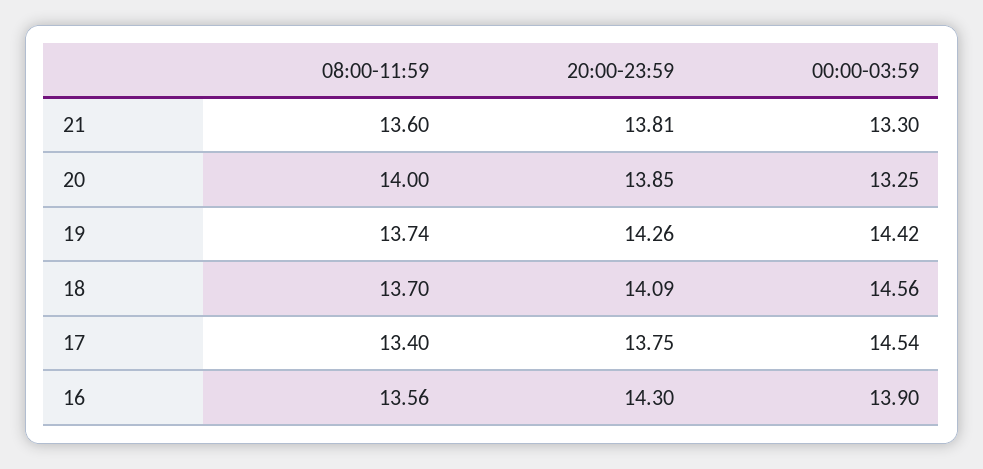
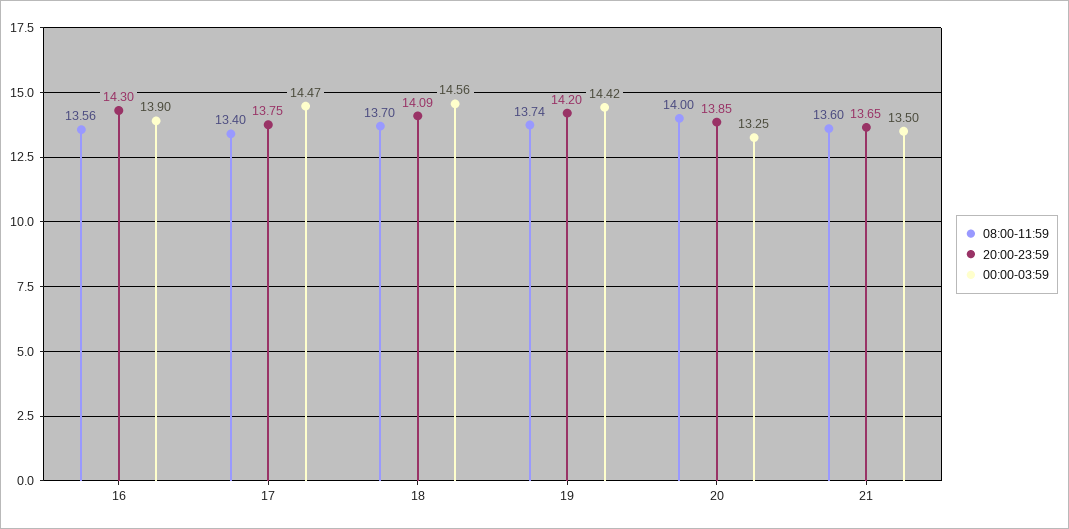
  {
    "08:00-11:59": {
      "21": 13.6,
      "20": 14,
      "19": 13.74,
      "18": 13.7,
      "17": 13.4,
      "16": 13.56
    },
    "20:00-23:59": {
-     "21": 13.81,
+     "21": 13.65,
      "20": 13.85,
-     "19": 14.26,
+     "19": 14.2,
      "18": 14.09,
      "17": 13.75,
      "16": 14.3
    },
    "00:00-03:59": {
-     "21": 13.3,
+     "21": 13.5,
      "20": 13.25,
      "19": 14.42,
      "18": 14.56,
-     "17": 14.54,
+     "17": 14.47,
      "16": 13.9
    }
  }

